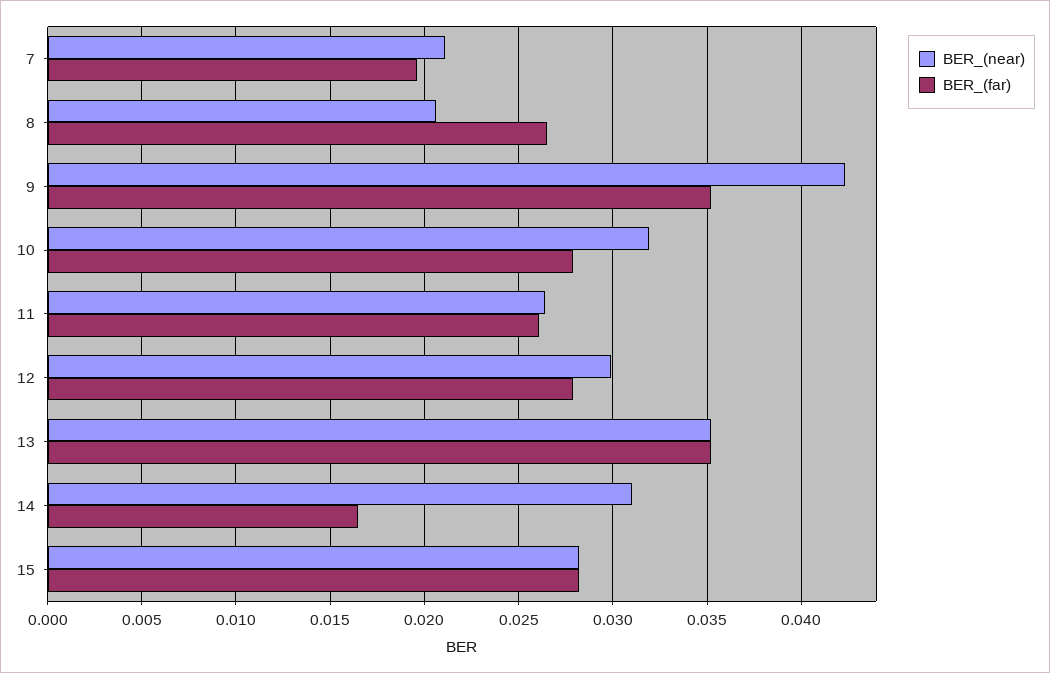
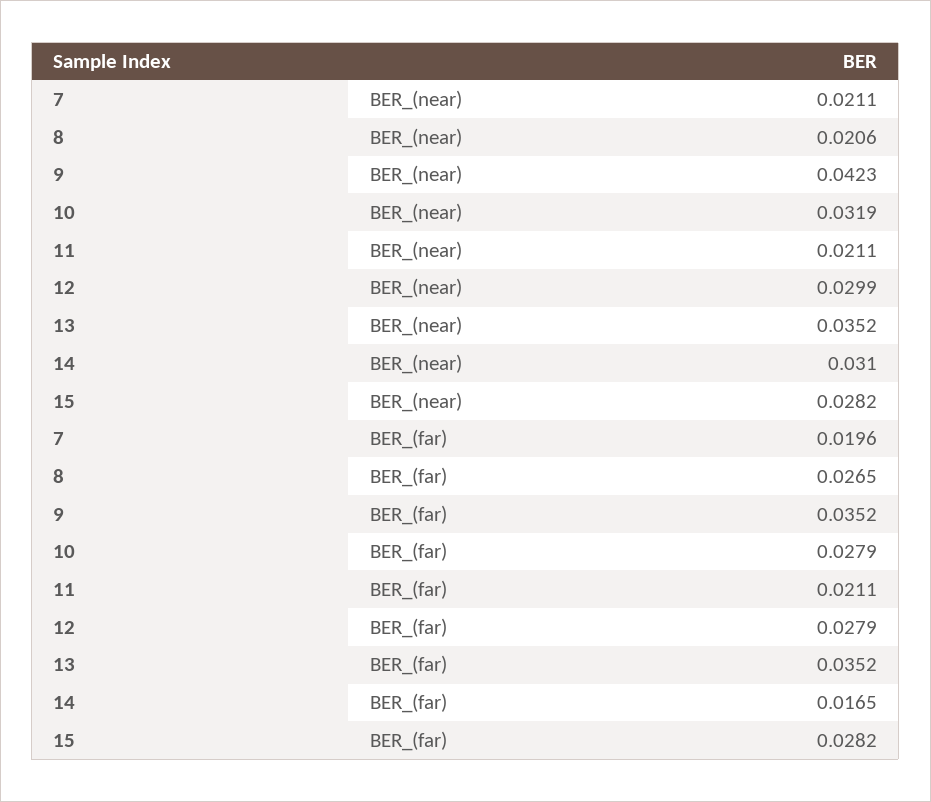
  {
    "BER_(near)": {
      "7": 0.0211,
      "8": 0.0206,
      "9": 0.0423,
      "10": 0.0319,
-     "11": 0.0265,
+     "11": 0.0211,
      "12": 0.0299,
      "13": 0.0352,
      "14": 0.031,
      "15": 0.0282
    },
    "BER_(far)": {
      "7": 0.0196,
      "8": 0.0265,
      "9": 0.0352,
      "10": 0.0279,
-     "11": 0.026,
+     "11": 0.0211,
      "12": 0.0279,
      "13": 0.0352,
      "14": 0.0165,
      "15": 0.0282
    }
  }

